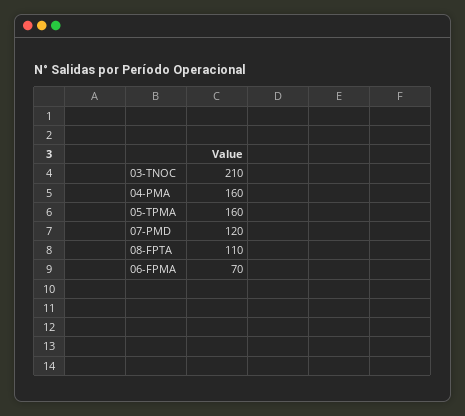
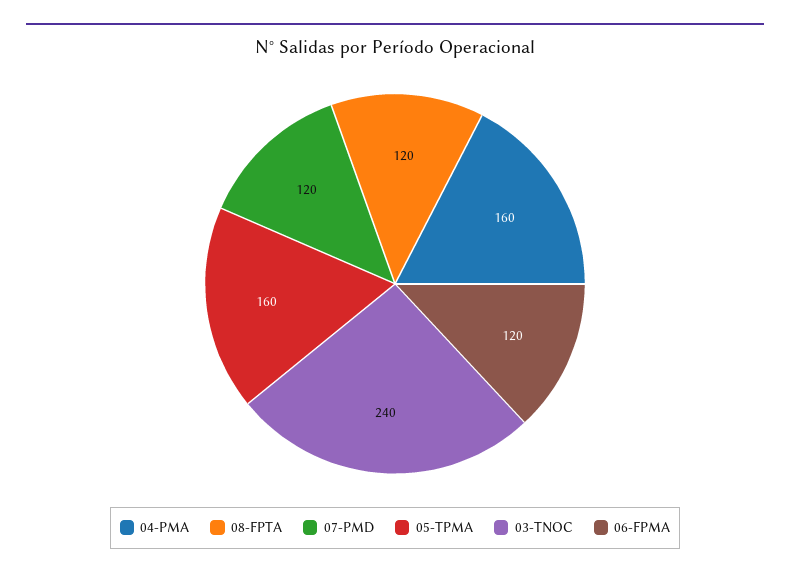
  {
-   "03-TNOC": 210,
+   "03-TNOC": 240,
    "04-PMA": 160,
    "05-TPMA": 160,
    "07-PMD": 120,
-   "08-FPTA": 110,
+   "08-FPTA": 120,
-   "06-FPMA": 70
+   "06-FPMA": 120
  }

